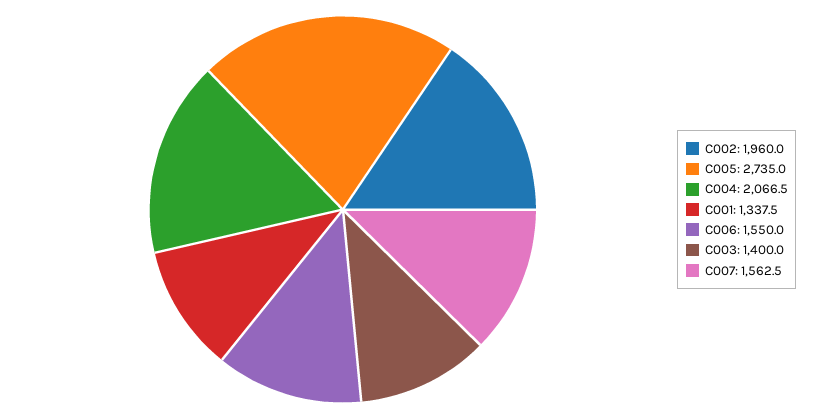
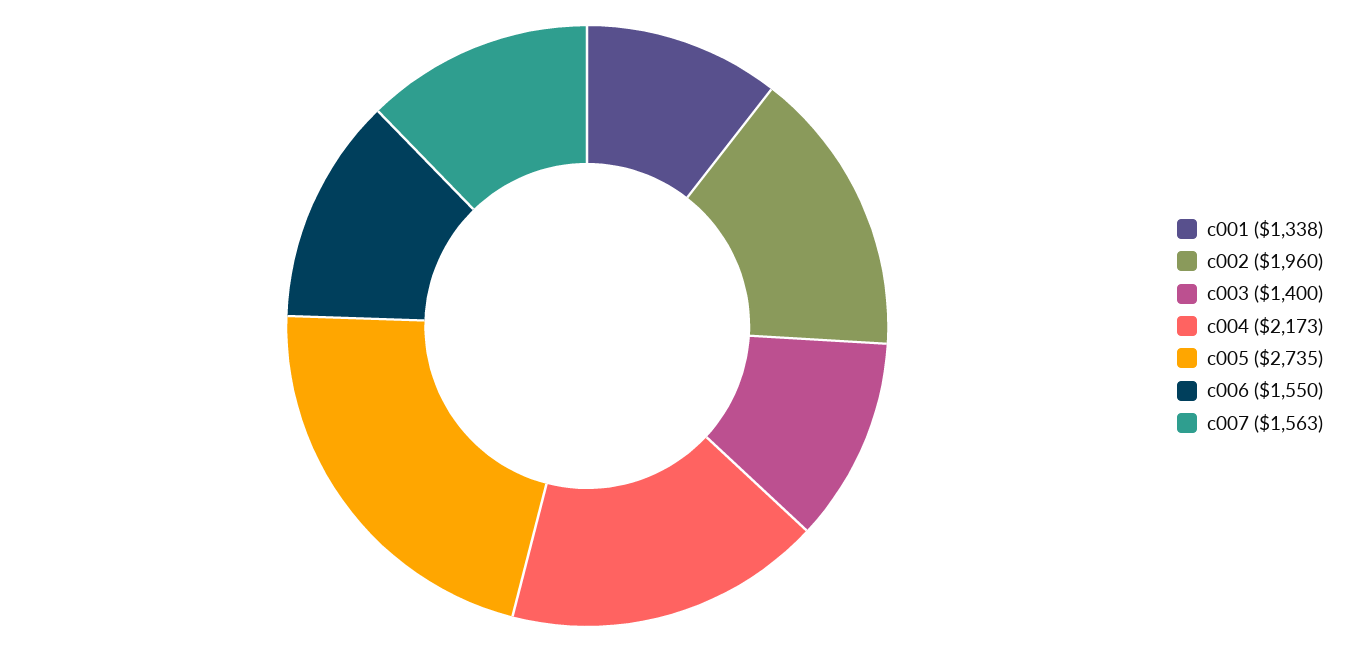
  {
    "C002": 1960,
    "C005": 2735,
-   "C004": 2066.5,
+   "C004": 2173,
    "C001": 1337.5,
    "C006": 1550,
    "C003": 1400,
    "C007": 1562.5
  }

